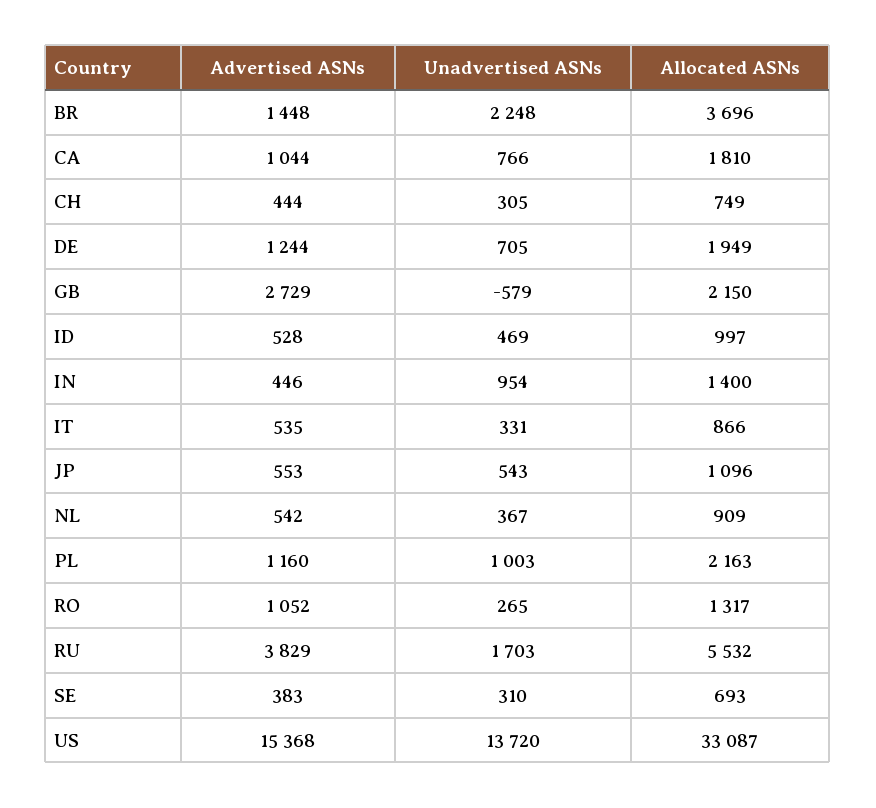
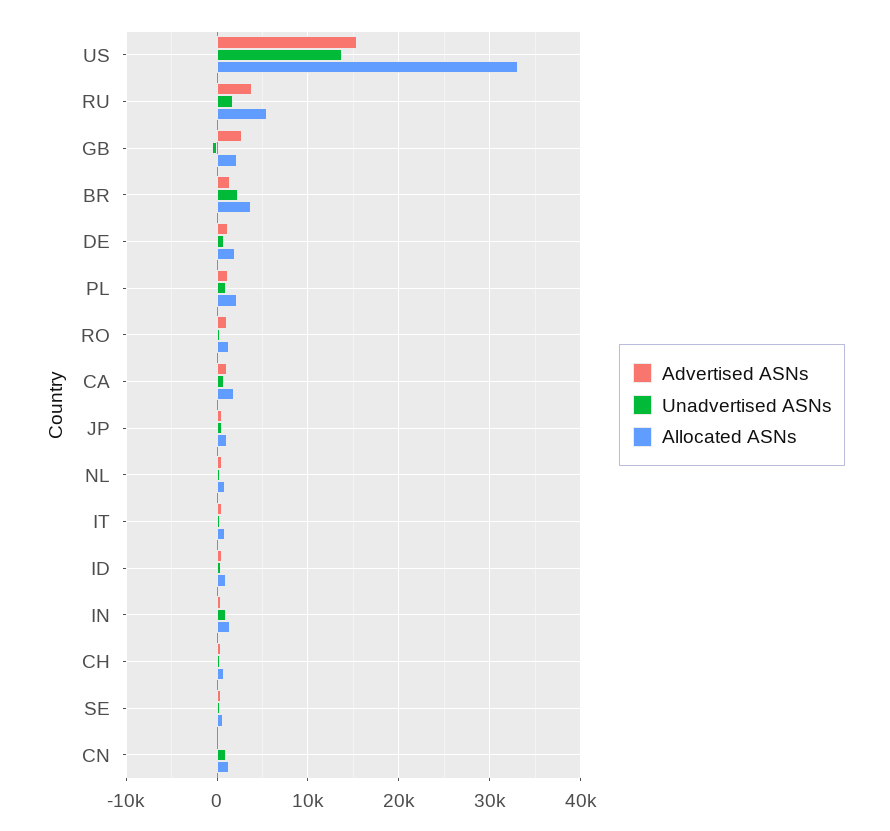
  {
    "Advertised ASNs": {
      "BR": 1448,
      "CA": 1044,
      "CH": 444,
      "DE": 1244,
      "GB": 2729,
      "ID": 528,
      "IN": 446,
      "IT": 535,
      "JP": 553,
      "NL": 542,
      "PL": 1160,
      "RO": 1052,
      "RU": 3829,
      "SE": 383,
-     "US": 15368
+     "US": 15368,
+     "CN": 0
    },
    "Unadvertised ASNs": {
      "BR": 2248,
      "CA": 766,
      "CH": 305,
      "DE": 705,
      "GB": -579,
      "ID": 469,
      "IN": 954,
      "IT": 331,
      "JP": 543,
      "NL": 367,
      "PL": 1003,
      "RO": 265,
      "RU": 1703,
      "SE": 310,
-     "US": 13720
+     "US": 13720,
+     "CN": 1000
    },
    "Allocated ASNs": {
      "BR": 3696,
      "CA": 1810,
      "CH": 749,
      "DE": 1949,
      "GB": 2150,
      "ID": 997,
      "IN": 1400,
      "IT": 866,
      "JP": 1096,
      "NL": 909,
      "PL": 2163,
      "RO": 1317,
      "RU": 5532,
      "SE": 693,
-     "US": 33087
+     "US": 33087,
+     "CN": 1000
    }
  }

